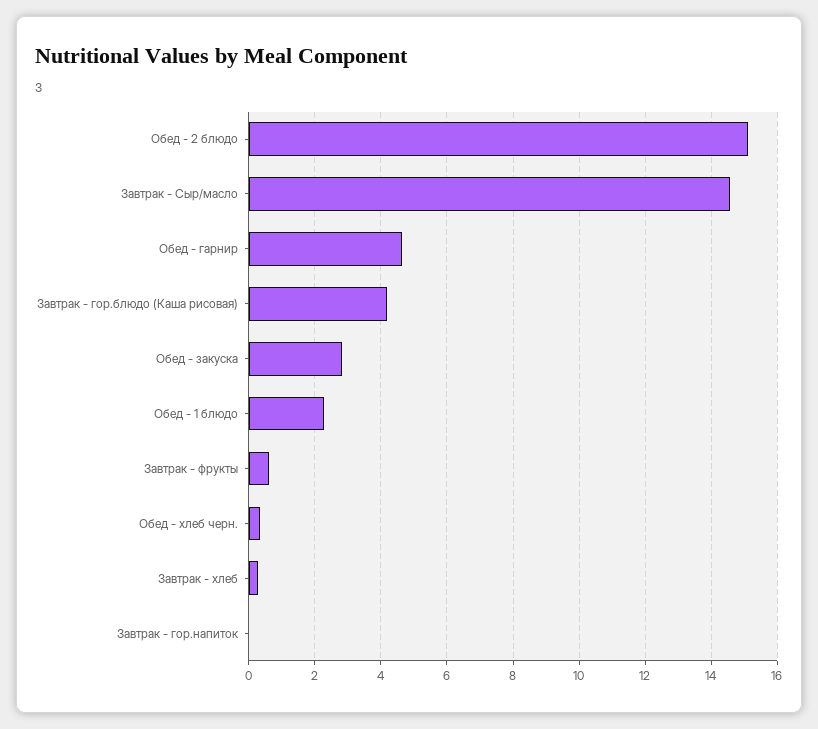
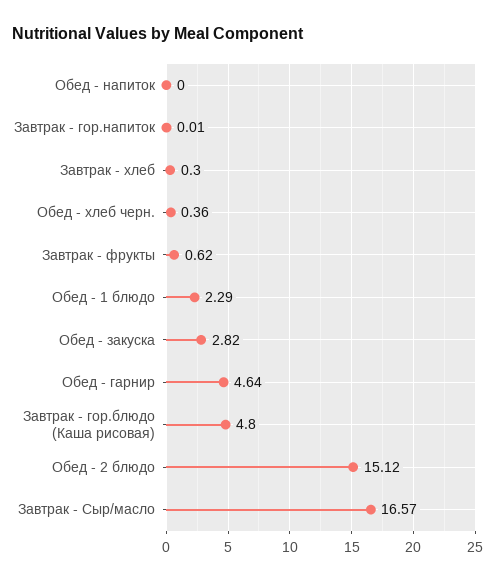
  {
    "Обед - 2 блюдо": 15.12,
-   "Завтрак - Сыр/масло": 14.6,
+   "Завтрак - Сыр/масло": 16.57,
    "Обед - гарнир": 4.64,
-   "Завтрак - гор.блюдо (Каша рисовая)": 4.2,
+   "Завтрак - гор.блюдо (Каша рисовая)": 4.8,
    "Обед - закуска": 2.82,
    "Обед - 1 блюдо": 2.29,
    "Завтрак - фрукты": 0.62,
    "Обед - хлеб черн.": 0.36,
    "Завтрак - хлеб": 0.3,
-   "Завтрак - гор.напиток": 0.01
+   "Завтрак - гор.напиток": 0.01,
+   "Обед - напиток": 0
  }

